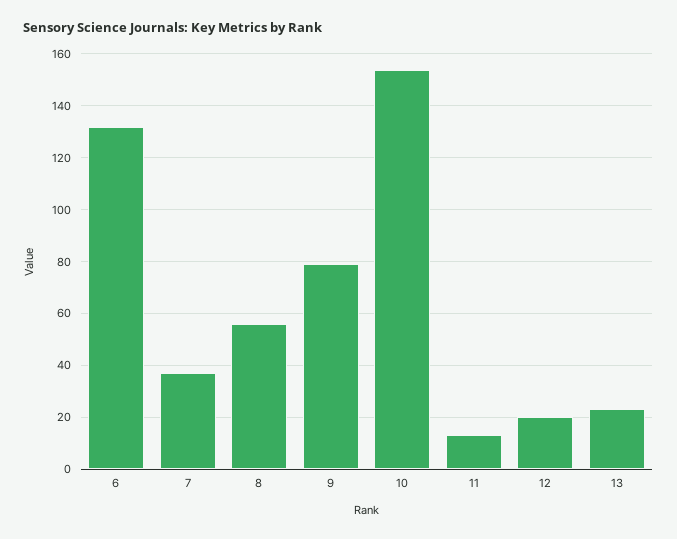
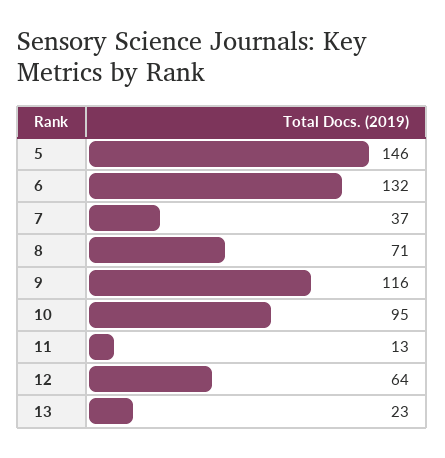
  {
    "6": 132,
    "7": 37,
-   "8": 55,
+   "8": 71,
-   "9": 80,
+   "9": 116,
-   "10": 155,
+   "10": 95,
    "11": 13,
-   "12": 20,
+   "12": 64,
-   "13": 23
+   "13": 23,
+   "5": 146
  }

